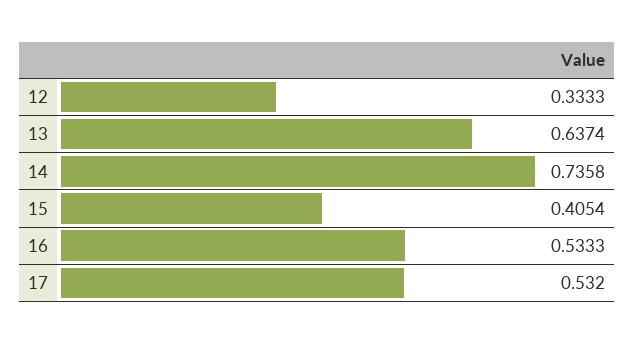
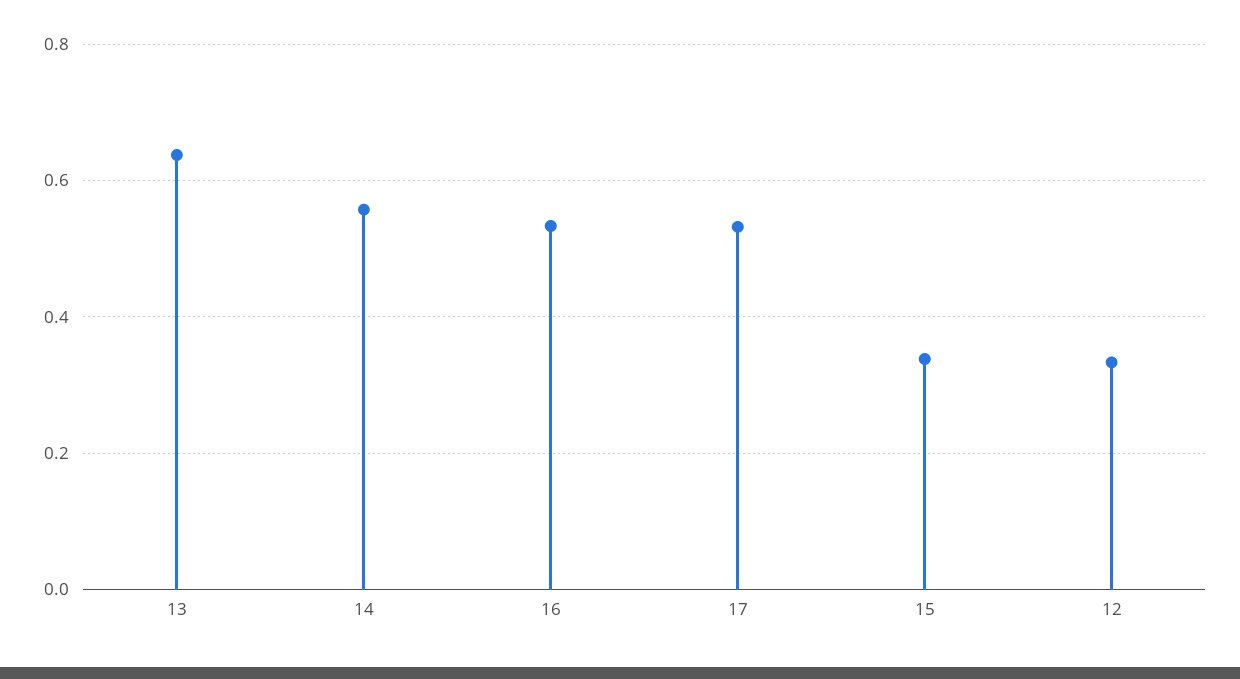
  {
    "12": 0.3333,
    "13": 0.6374,
-   "14": 0.7358,
+   "14": 0.56,
-   "15": 0.4054,
+   "15": 0.34,
    "16": 0.5333,
    "17": 0.532
  }

